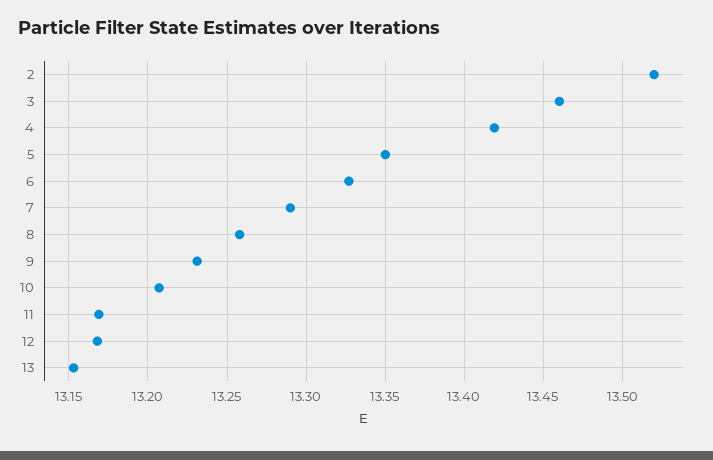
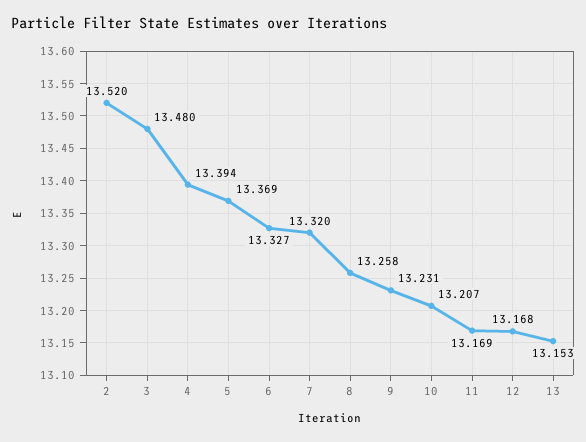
  {
    "2": 13.52,
-   "3": 13.46,
+   "3": 13.48,
-   "4": 13.42,
+   "4": 13.394,
-   "5": 13.35,
+   "5": 13.369,
    "6": 13.327,
-   "7": 13.29,
+   "7": 13.32,
    "8": 13.258,
    "9": 13.231,
    "10": 13.207,
    "11": 13.169,
    "12": 13.168,
    "13": 13.153
  }

